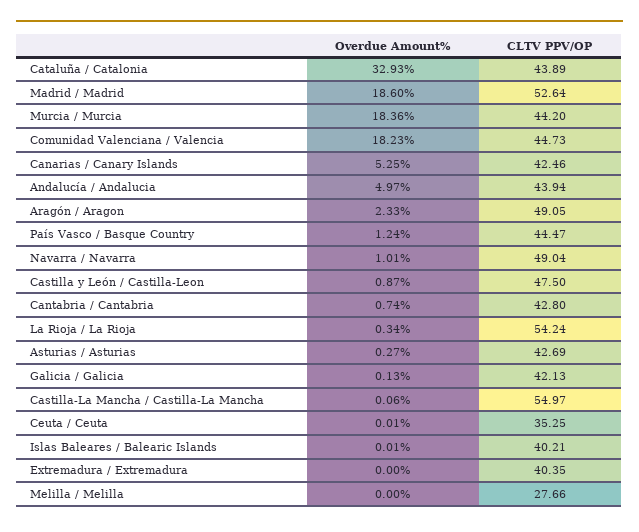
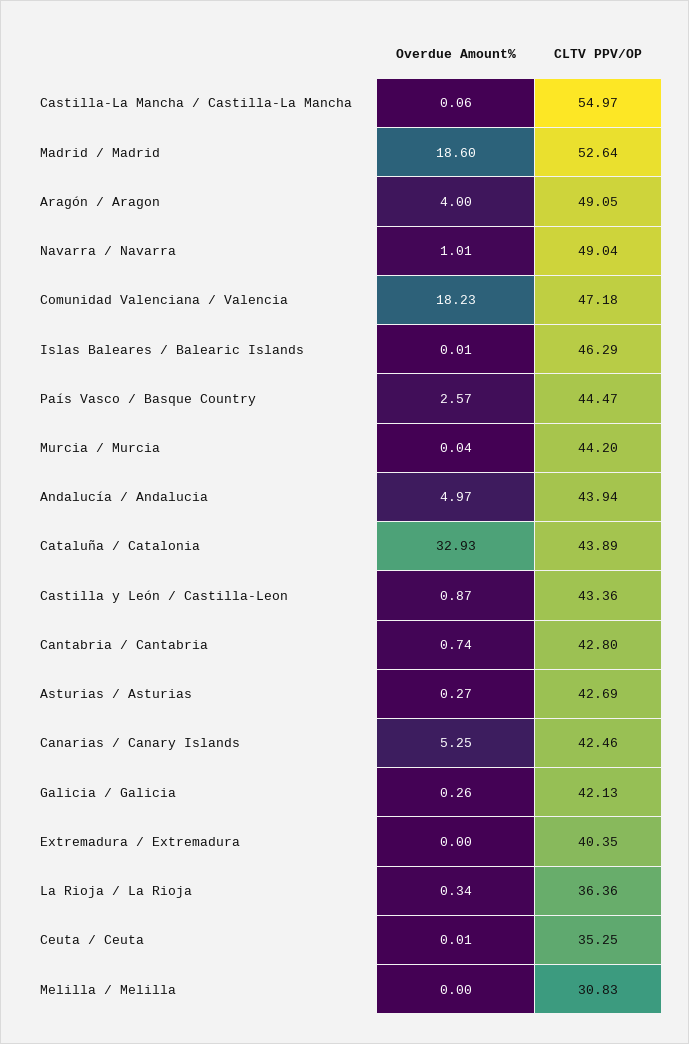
  {
    "Overdue Amount%": {
      "Cataluña / Catalonia": 32.93,
      "Madrid / Madrid": 18.6,
-     "Murcia / Murcia": 18.36,
+     "Murcia / Murcia": 0.04,
      "Comunidad Valenciana / Valencia": 18.23,
      "Canarias / Canary Islands": 5.25,
      "Andalucía / Andalucia": 4.97,
-     "Aragón / Aragon": 2.33,
+     "Aragón / Aragon": 4,
-     "País Vasco / Basque Country": 1.24,
+     "País Vasco / Basque Country": 2.57,
      "Navarra / Navarra": 1.01,
      "Castilla y León / Castilla-Leon": 0.87,
      "Cantabria / Cantabria": 0.74,
      "La Rioja / La Rioja": 0.34,
      "Asturias / Asturias": 0.27,
-     "Galicia / Galicia": 0.13,
+     "Galicia / Galicia": 0.26,
      "Castilla-La Mancha / Castilla-La Mancha": 0.06,
      "Ceuta / Ceuta": 0.01,
      "Islas Baleares / Balearic Islands": 0.01,
      "Extremadura / Extremadura": 0,
      "Melilla / Melilla": 0
    },
    "CLTV PPV/OP": {
      "Cataluña / Catalonia": 43.89,
      "Madrid / Madrid": 52.64,
      "Murcia / Murcia": 44.2,
-     "Comunidad Valenciana / Valencia": 44.73,
+     "Comunidad Valenciana / Valencia": 47.18,
      "Canarias / Canary Islands": 42.46,
      "Andalucía / Andalucia": 43.94,
      "Aragón / Aragon": 49.05,
      "País Vasco / Basque Country": 44.47,
      "Navarra / Navarra": 49.04,
-     "Castilla y León / Castilla-Leon": 47.5,
+     "Castilla y León / Castilla-Leon": 43.36,
      "Cantabria / Cantabria": 42.8,
-     "La Rioja / La Rioja": 54.24,
+     "La Rioja / La Rioja": 36.36,
      "Asturias / Asturias": 42.69,
      "Galicia / Galicia": 42.13,
      "Castilla-La Mancha / Castilla-La Mancha": 54.97,
      "Ceuta / Ceuta": 35.25,
-     "Islas Baleares / Balearic Islands": 40.21,
+     "Islas Baleares / Balearic Islands": 46.29,
      "Extremadura / Extremadura": 40.35,
-     "Melilla / Melilla": 27.66
+     "Melilla / Melilla": 30.83
    }
  }

